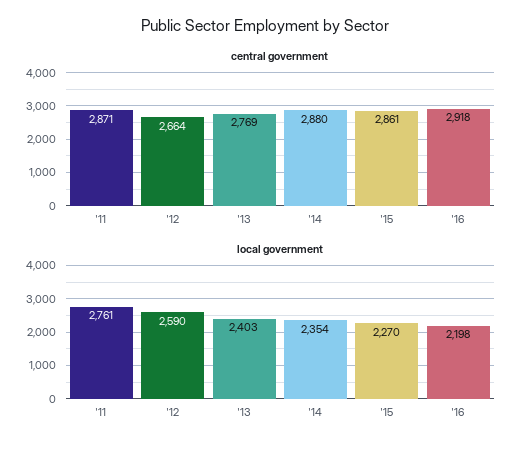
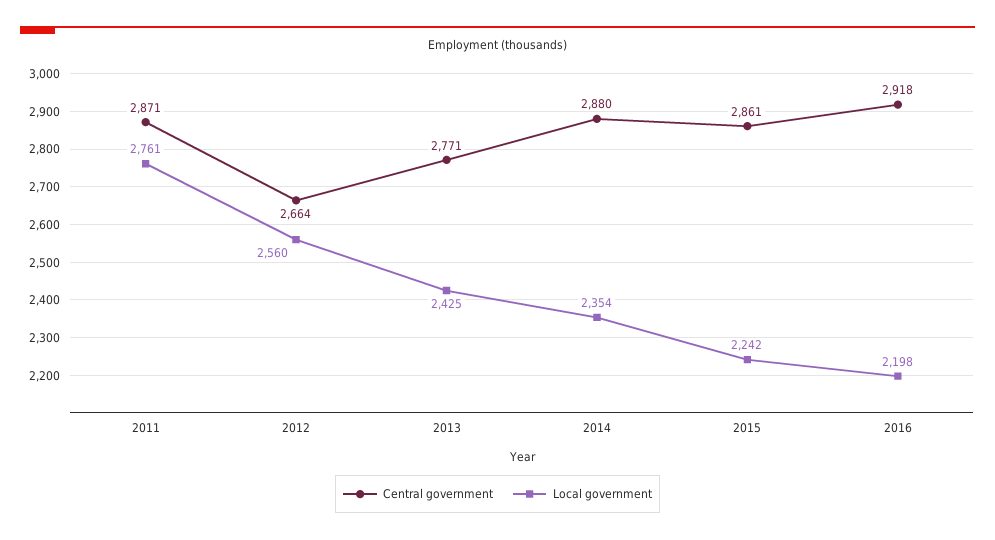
  {
    "central government": {
      "'11": 2871,
      "'12": 2664,
-     "'13": 2769,
+     "'13": 2771,
      "'14": 2880,
      "'15": 2861,
      "'16": 2918
    },
    "local government": {
      "'11": 2761,
-     "'12": 2590,
+     "'12": 2560,
-     "'13": 2403,
+     "'13": 2425,
      "'14": 2354,
-     "'15": 2270,
+     "'15": 2242,
      "'16": 2198
    }
  }

